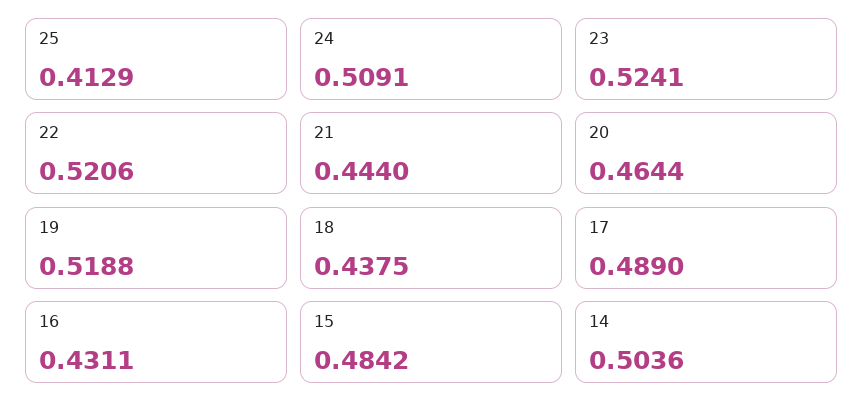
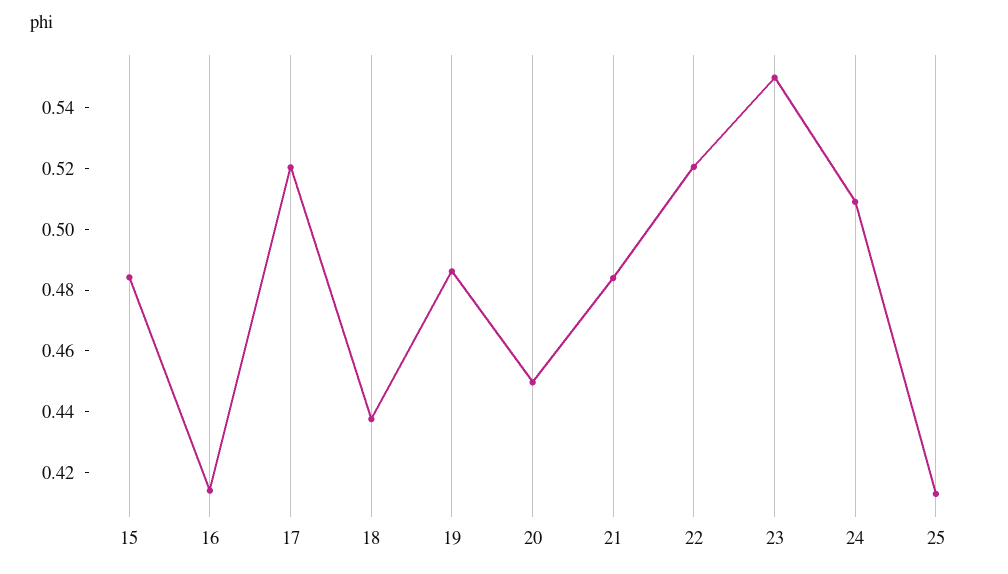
  {
    "25": 0.4129,
    "24": 0.5091,
-   "23": 0.5241,
+   "23": 0.55,
    "22": 0.5206,
-   "21": 0.444,
+   "21": 0.485,
-   "20": 0.4644,
+   "20": 0.45,
-   "19": 0.5188,
+   "19": 0.485,
    "18": 0.4375,
-   "17": 0.489,
+   "17": 0.52,
-   "16": 0.4311,
+   "16": 0.415,
-   "15": 0.4842,
+   "15": 0.4842
-   "14": 0.5036
  }

